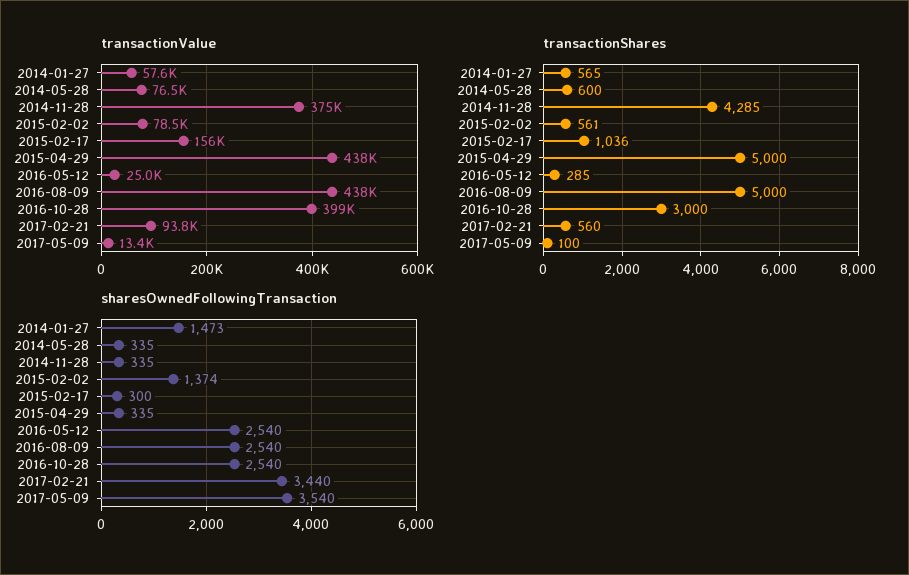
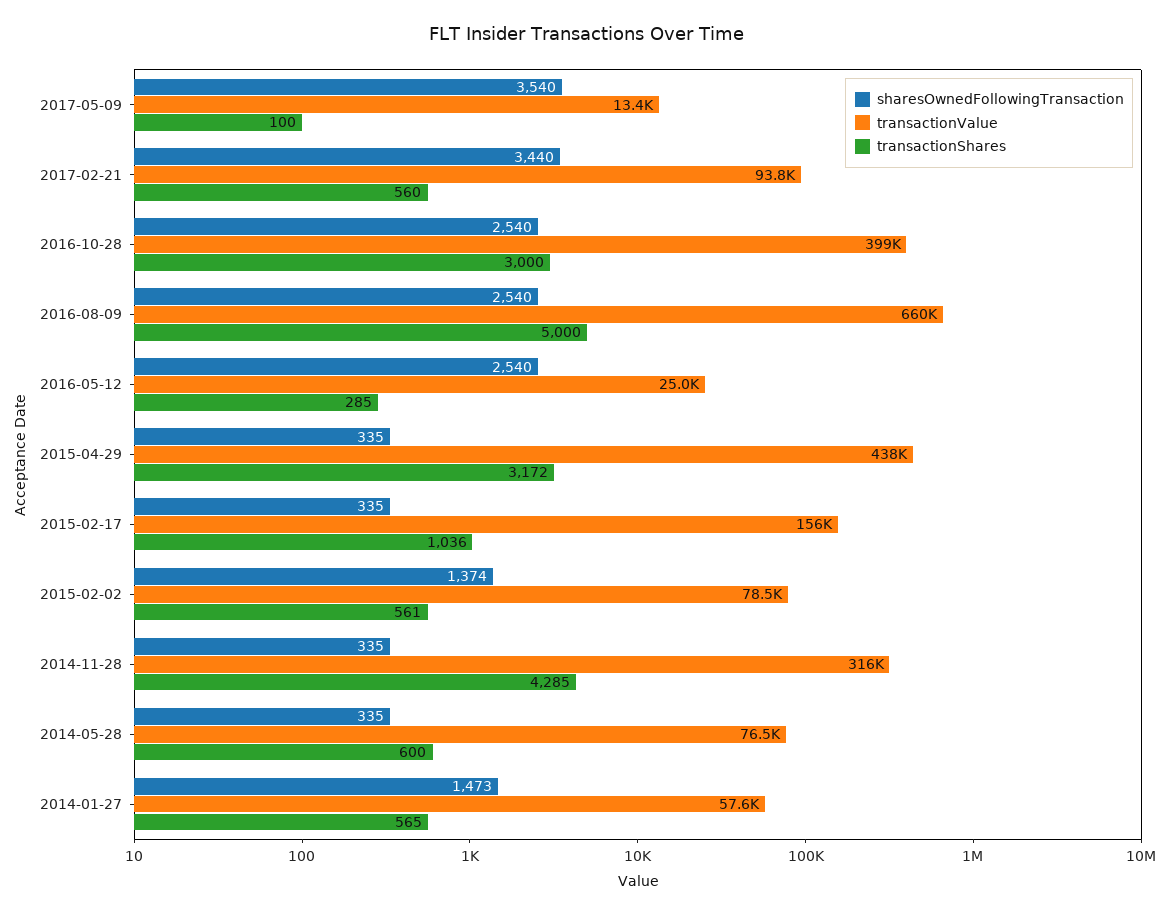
  {
    "transactionValue": {
      "2014-01-27": 57600,
      "2014-05-28": 76500,
-     "2014-11-28": 375000,
+     "2014-11-28": 316000,
      "2015-02-02": 78500,
      "2015-02-17": 156000,
      "2015-04-29": 438000,
      "2016-05-12": 25000,
-     "2016-08-09": 438000,
+     "2016-08-09": 660000,
      "2016-10-28": 399000,
      "2017-02-21": 93800,
      "2017-05-09": 13400
    },
    "transactionShares": {
      "2014-01-27": 565,
      "2014-05-28": 600,
      "2014-11-28": 4285,
      "2015-02-02": 561,
      "2015-02-17": 1036,
-     "2015-04-29": 5000,
+     "2015-04-29": 3172,
      "2016-05-12": 285,
      "2016-08-09": 5000,
      "2016-10-28": 3000,
      "2017-02-21": 560,
      "2017-05-09": 100
    },
    "sharesOwnedFollowingTransaction": {
      "2014-01-27": 1473,
      "2014-05-28": 335,
      "2014-11-28": 335,
      "2015-02-02": 1374,
-     "2015-02-17": 300,
+     "2015-02-17": 335,
      "2015-04-29": 335,
      "2016-05-12": 2540,
      "2016-08-09": 2540,
      "2016-10-28": 2540,
      "2017-02-21": 3440,
      "2017-05-09": 3540
    }
  }

